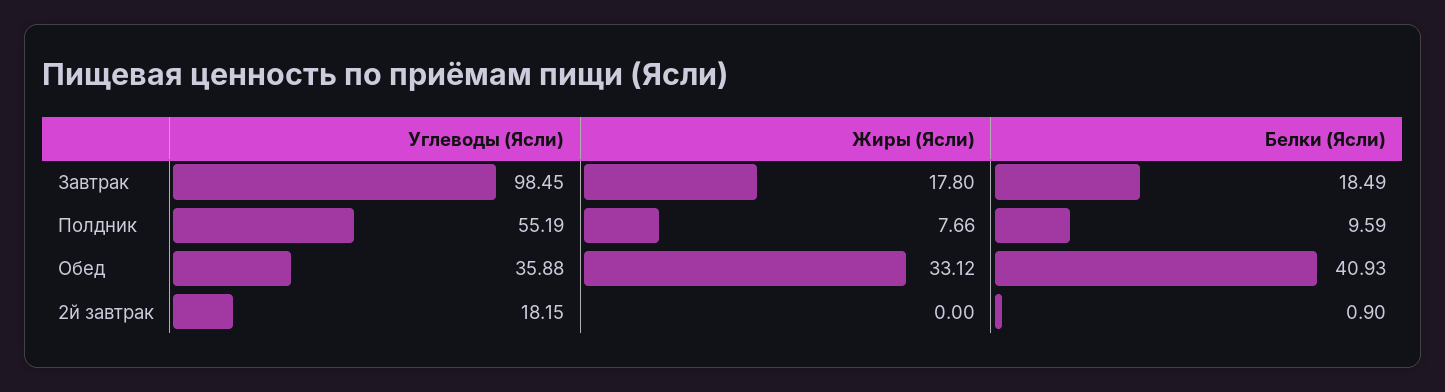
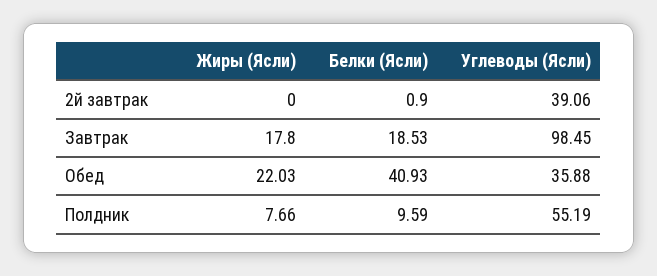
  {
    "Углеводы (Ясли)": {
      "Завтрак": 98.45,
      "Полдник": 55.19,
      "Обед": 35.88,
-     "2й завтрак": 18.15
+     "2й завтрак": 39.06
    },
    "Жиры (Ясли)": {
      "Завтрак": 17.8,
      "Полдник": 7.66,
-     "Обед": 33.12,
+     "Обед": 22.03,
      "2й завтрак": 0
    },
    "Белки (Ясли)": {
-     "Завтрак": 18.49,
+     "Завтрак": 18.53,
      "Полдник": 9.59,
      "Обед": 40.93,
      "2й завтрак": 0.9
    }
  }

